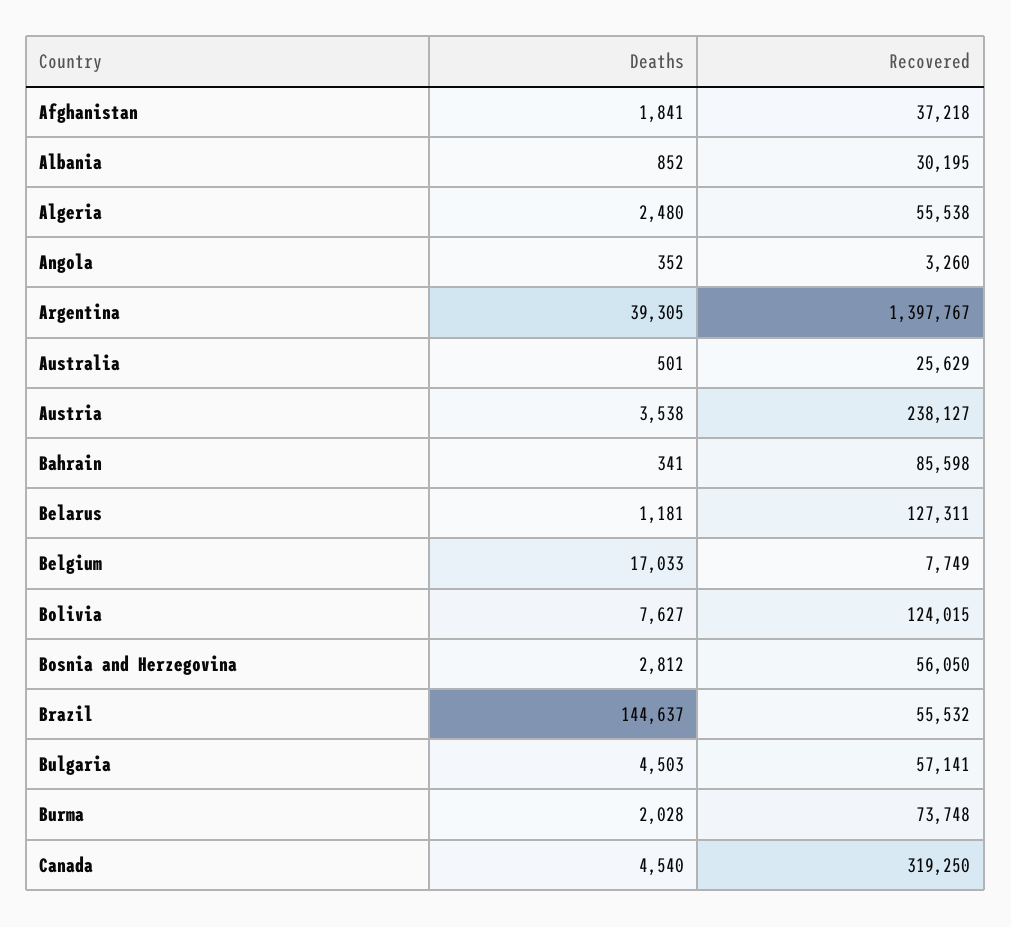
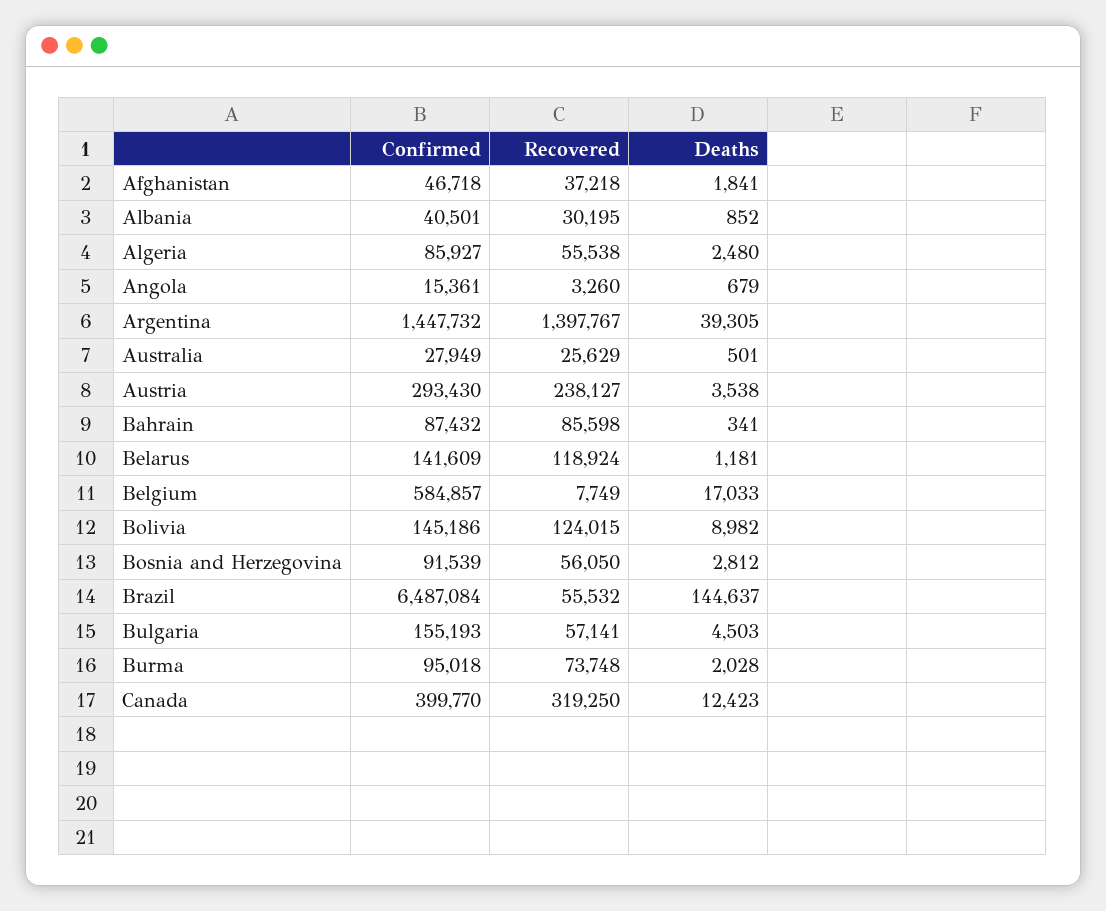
  {
    "Deaths": {
      "Afghanistan": 1841,
      "Albania": 852,
      "Algeria": 2480,
-     "Angola": 352,
+     "Angola": 679,
      "Argentina": 39305,
      "Australia": 501,
      "Austria": 3538,
      "Bahrain": 341,
      "Belarus": 1181,
      "Belgium": 17033,
-     "Bolivia": 7627,
+     "Bolivia": 8982,
      "Bosnia and Herzegovina": 2812,
      "Brazil": 144637,
      "Bulgaria": 4503,
      "Burma": 2028,
-     "Canada": 4540
+     "Canada": 12423
    },
    "Recovered": {
      "Afghanistan": 37218,
      "Albania": 30195,
      "Algeria": 55538,
      "Angola": 3260,
      "Argentina": 1397767,
      "Australia": 25629,
      "Austria": 238127,
      "Bahrain": 85598,
-     "Belarus": 127311,
+     "Belarus": 118924,
      "Belgium": 7749,
      "Bolivia": 124015,
      "Bosnia and Herzegovina": 56050,
      "Brazil": 55532,
      "Bulgaria": 57141,
      "Burma": 73748,
      "Canada": 319250
-   }
+   },
+   "Confirmed": {
+     "Afghanistan": 46718,
+     "Albania": 40501,
+     "Algeria": 85927,
+     "Angola": 15361,
+     "Argentina": 1447732,
+     "Australia": 27949,
+     "Austria": 293430,
+     "Bahrain": 87432,
+     "Belarus": 141609,
+     "Belgium": 584857,
+     "Bolivia": 145186,
+     "Bosnia and Herzegovina": 91539,
+     "Brazil": 6487084,
+     "Bulgaria": 155193,
+     "Burma": 95018,
+     "Canada": 399770
+   }
  }

